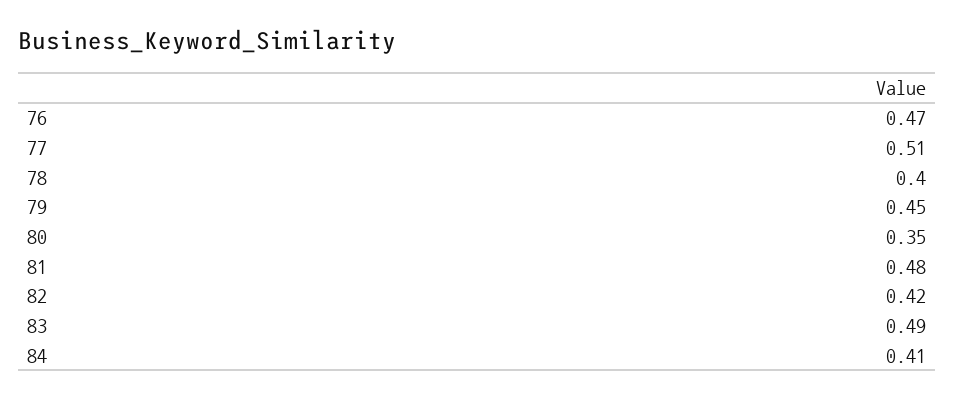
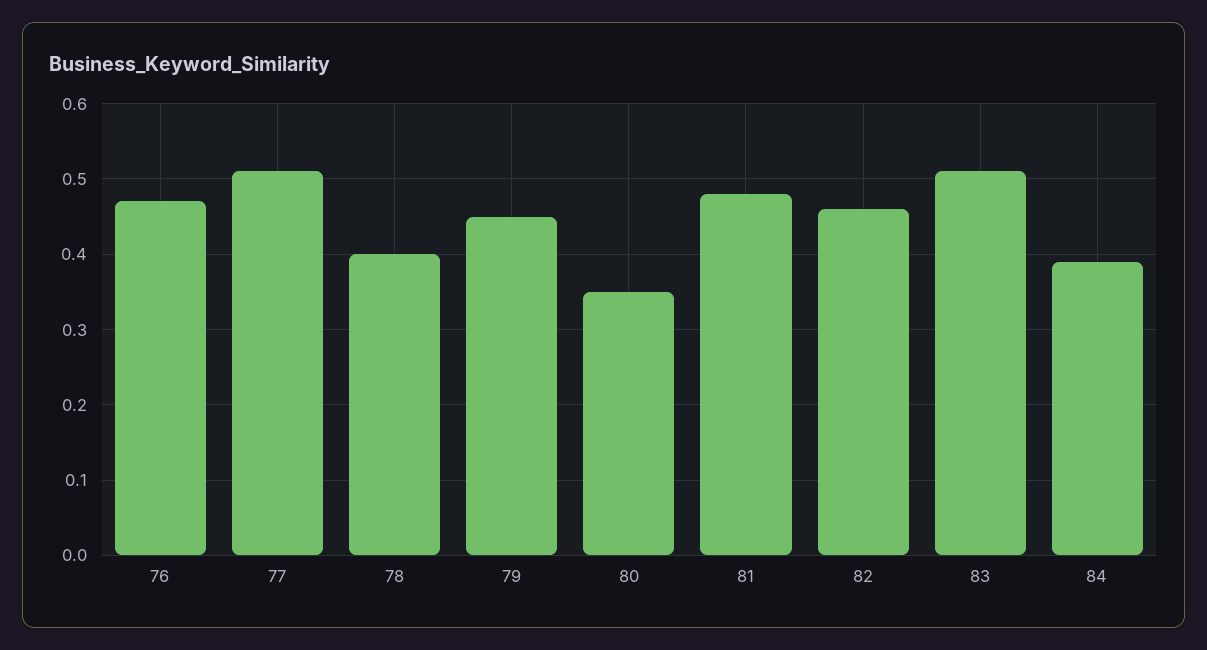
  {
    "76": 0.47,
    "77": 0.51,
    "78": 0.4,
    "79": 0.45,
    "80": 0.35,
    "81": 0.48,
-   "82": 0.42,
+   "82": 0.46,
-   "83": 0.49,
+   "83": 0.51,
-   "84": 0.41
+   "84": 0.39
  }

